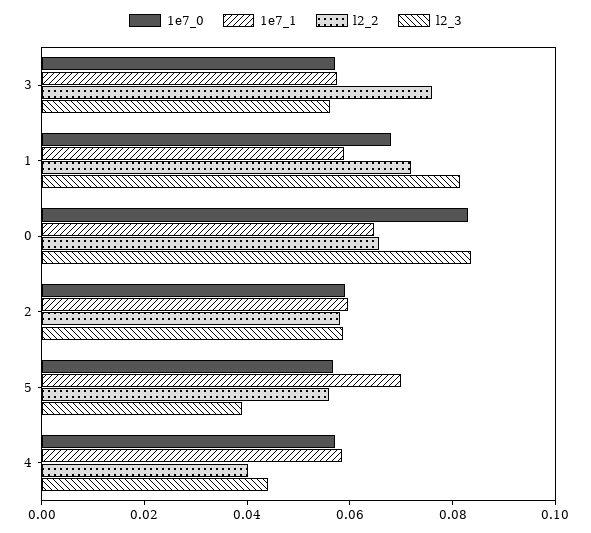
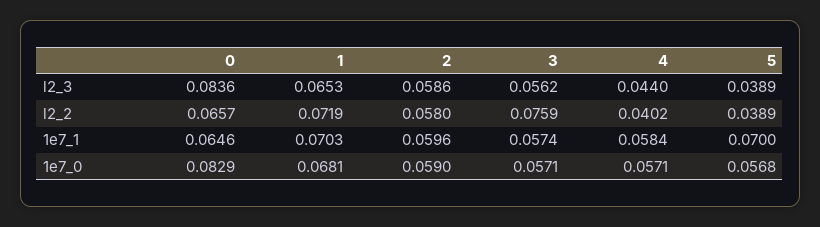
  {
    "1e7_0": {
      "3": 0.0571,
      "1": 0.0681,
      "0": 0.0829,
      "2": 0.059,
      "5": 0.0568,
      "4": 0.0571
    },
    "1e7_1": {
      "3": 0.0574,
-     "1": 0.06,
+     "1": 0.0703,
      "0": 0.0646,
      "2": 0.0596,
      "5": 0.07,
      "4": 0.0584
    },
    "l2_2": {
      "3": 0.0759,
      "1": 0.0719,
      "0": 0.0657,
      "2": 0.058,
-     "5": 0.055,
+     "5": 0.0389,
      "4": 0.0402
    },
    "l2_3": {
      "3": 0.0562,
-     "1": 0.08,
+     "1": 0.0653,
      "0": 0.0836,
      "2": 0.0586,
      "5": 0.0389,
      "4": 0.044
    }
  }

